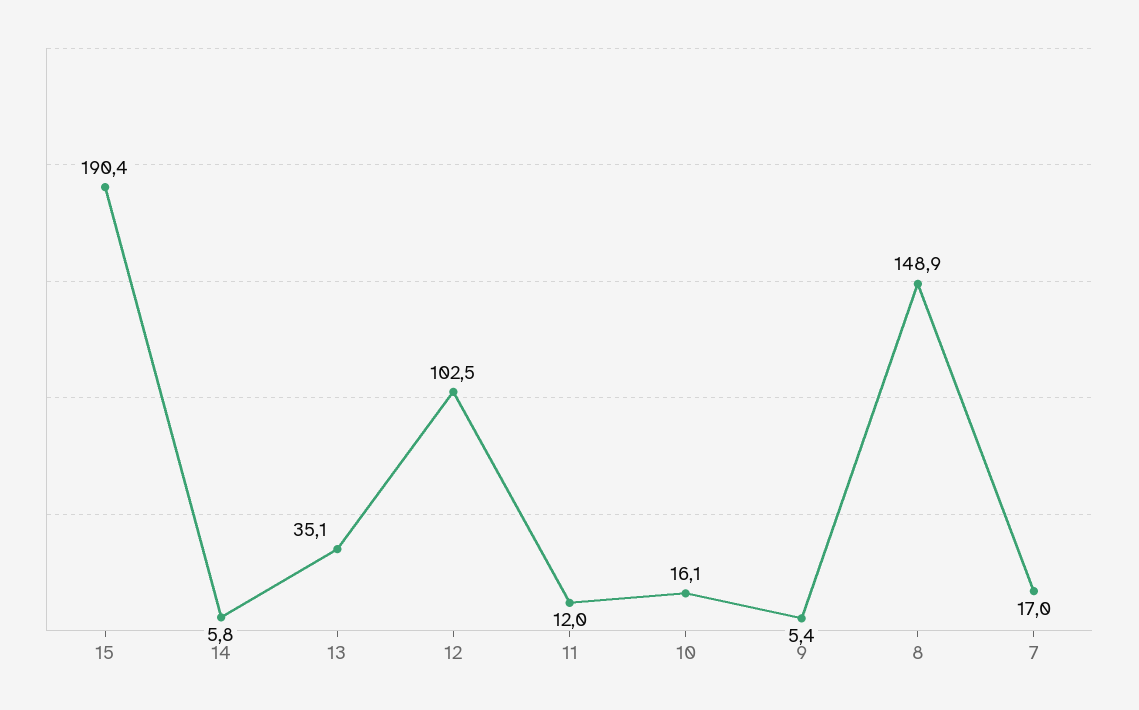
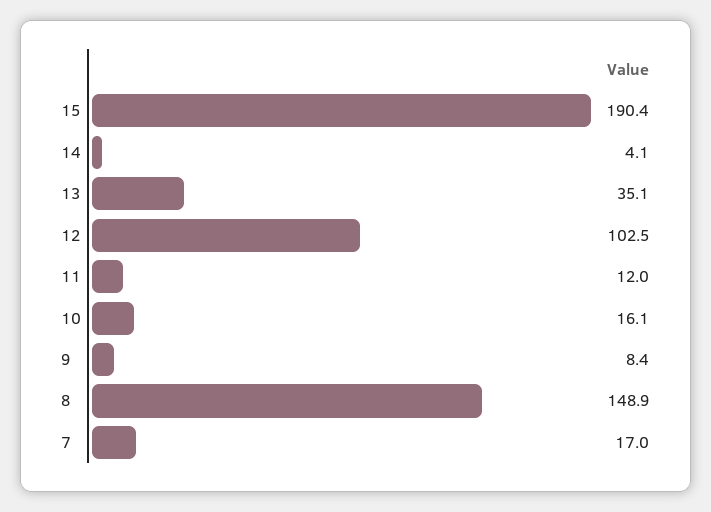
  {
    "15": 190.4,
-   "14": 5.8,
+   "14": 4.1,
    "13": 35.1,
    "12": 102.5,
    "11": 12,
    "10": 16.1,
-   "9": 5.4,
+   "9": 8.4,
    "8": 148.9,
    "7": 17
  }

